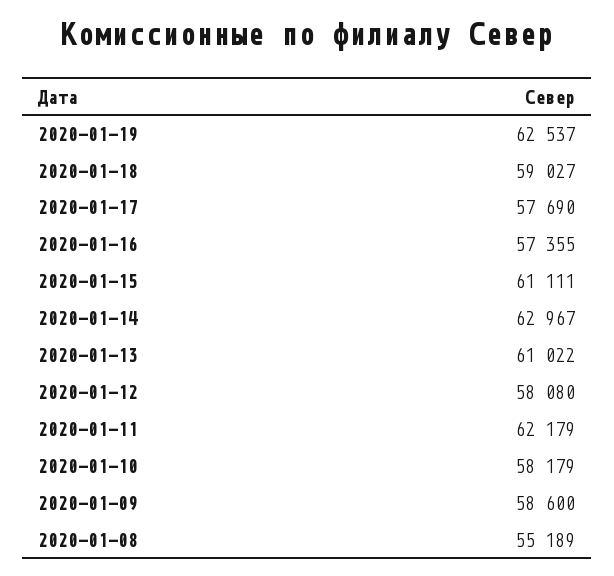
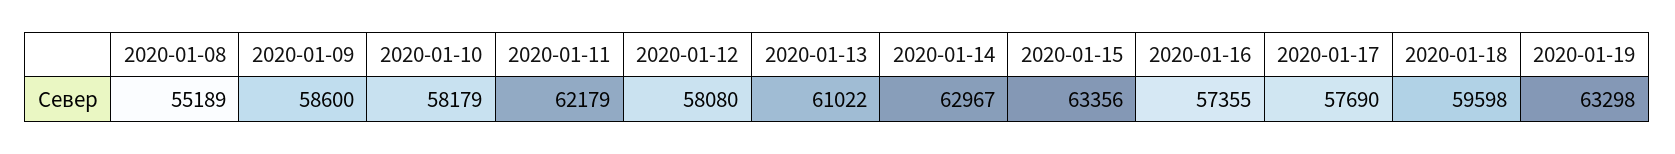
  {
-   "2020-01-19": 62537,
+   "2020-01-19": 63298,
-   "2020-01-18": 59027,
+   "2020-01-18": 59598,
    "2020-01-17": 57690,
    "2020-01-16": 57355,
-   "2020-01-15": 61111,
+   "2020-01-15": 63356,
    "2020-01-14": 62967,
    "2020-01-13": 61022,
    "2020-01-12": 58080,
    "2020-01-11": 62179,
    "2020-01-10": 58179,
    "2020-01-09": 58600,
    "2020-01-08": 55189
  }

